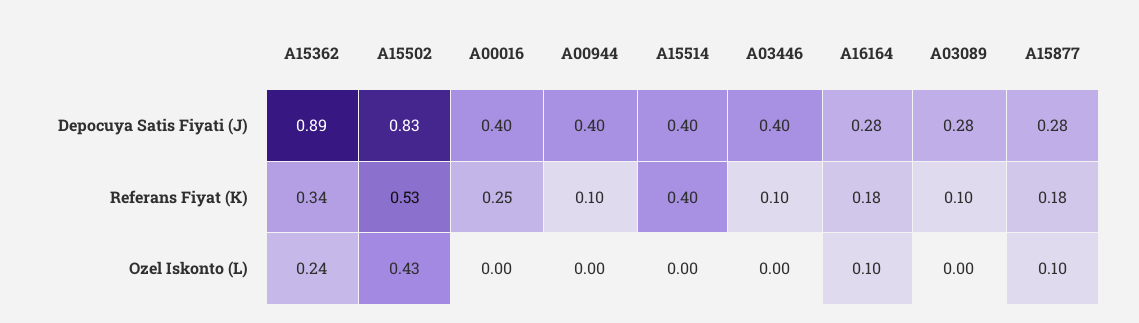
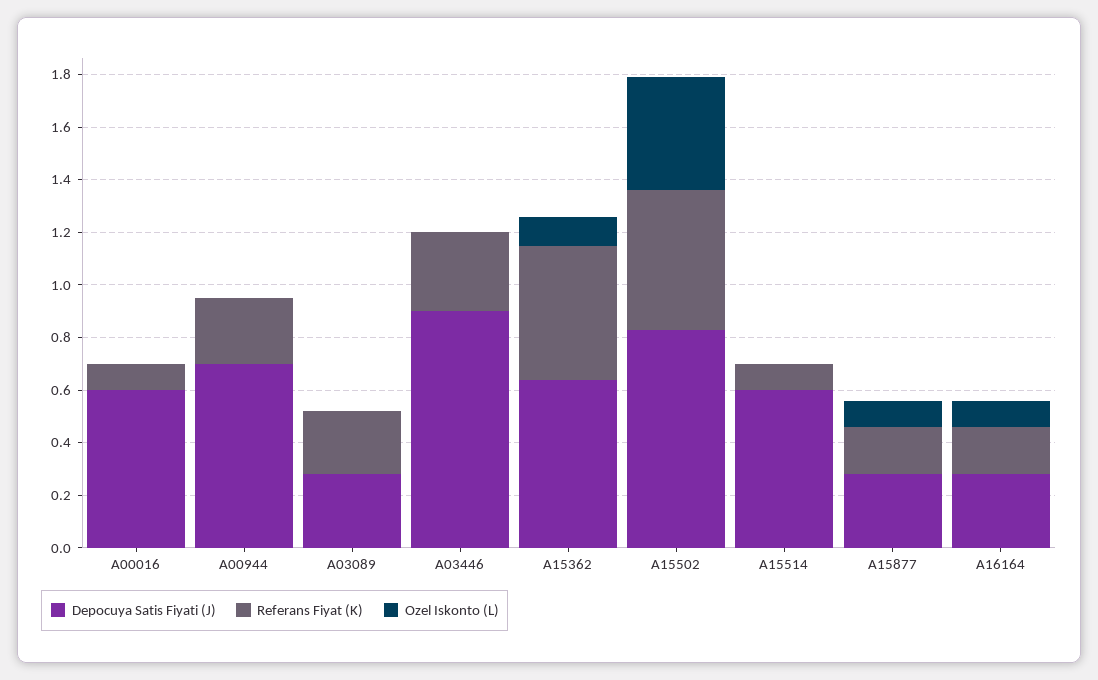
  {
    "Depocuya Satis Fiyati (J)": {
-     "A15362": 0.89,
+     "A15362": 0.65,
      "A15502": 0.83,
-     "A00016": 0.4,
+     "A00016": 0.6,
-     "A00944": 0.4,
+     "A00944": 0.7,
-     "A15514": 0.4,
+     "A15514": 0.6,
-     "A03446": 0.4,
+     "A03446": 0.9,
      "A16164": 0.28,
      "A03089": 0.28,
      "A15877": 0.28
    },
    "Referans Fiyat (K)": {
-     "A15362": 0.34,
+     "A15362": 0.5,
      "A15502": 0.53,
-     "A00016": 0.25,
+     "A00016": 0.1,
-     "A00944": 0.1,
+     "A00944": 0.25,
-     "A15514": 0.4,
+     "A15514": 0.1,
-     "A03446": 0.1,
+     "A03446": 0.3,
      "A16164": 0.18,
-     "A03089": 0.1,
+     "A03089": 0.25,
      "A15877": 0.18
    },
    "Ozel Iskonto (L)": {
-     "A15362": 0.24,
+     "A15362": 0.1,
      "A15502": 0.43,
      "A00016": 0,
      "A00944": 0,
      "A15514": 0,
      "A03446": 0,
      "A16164": 0.1,
      "A03089": 0,
      "A15877": 0.1
    }
  }

